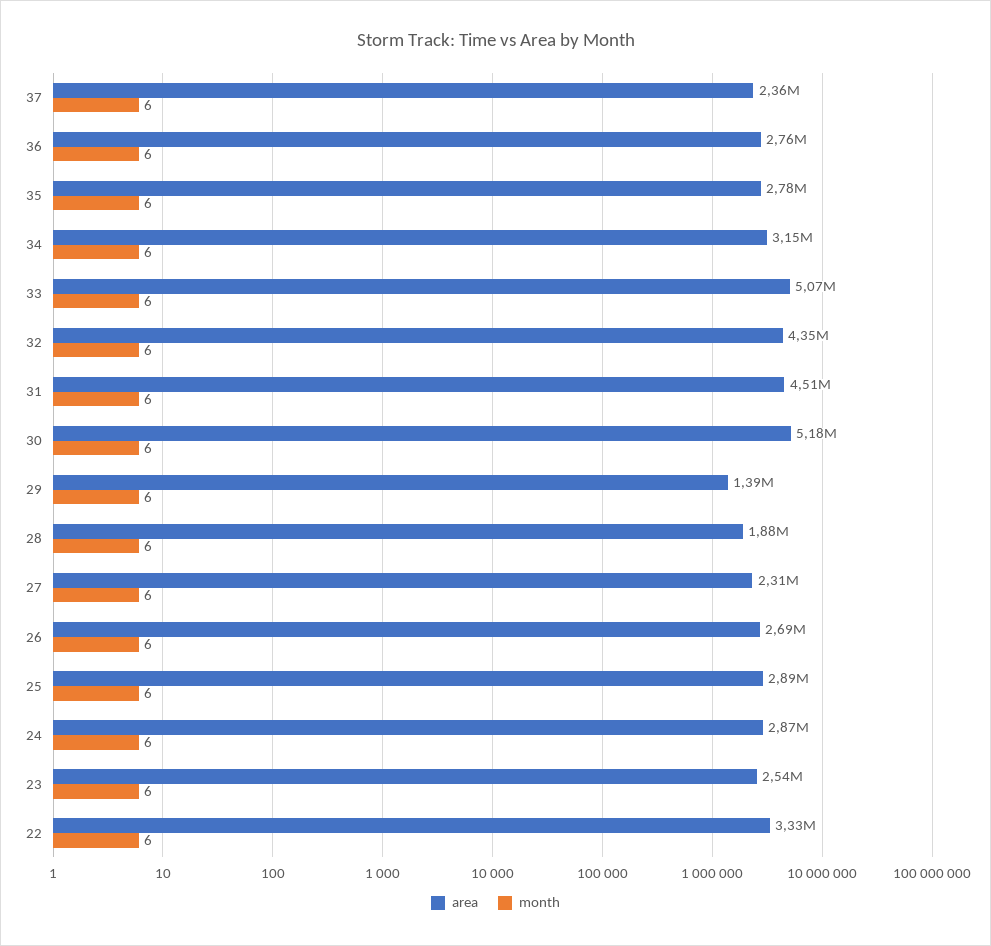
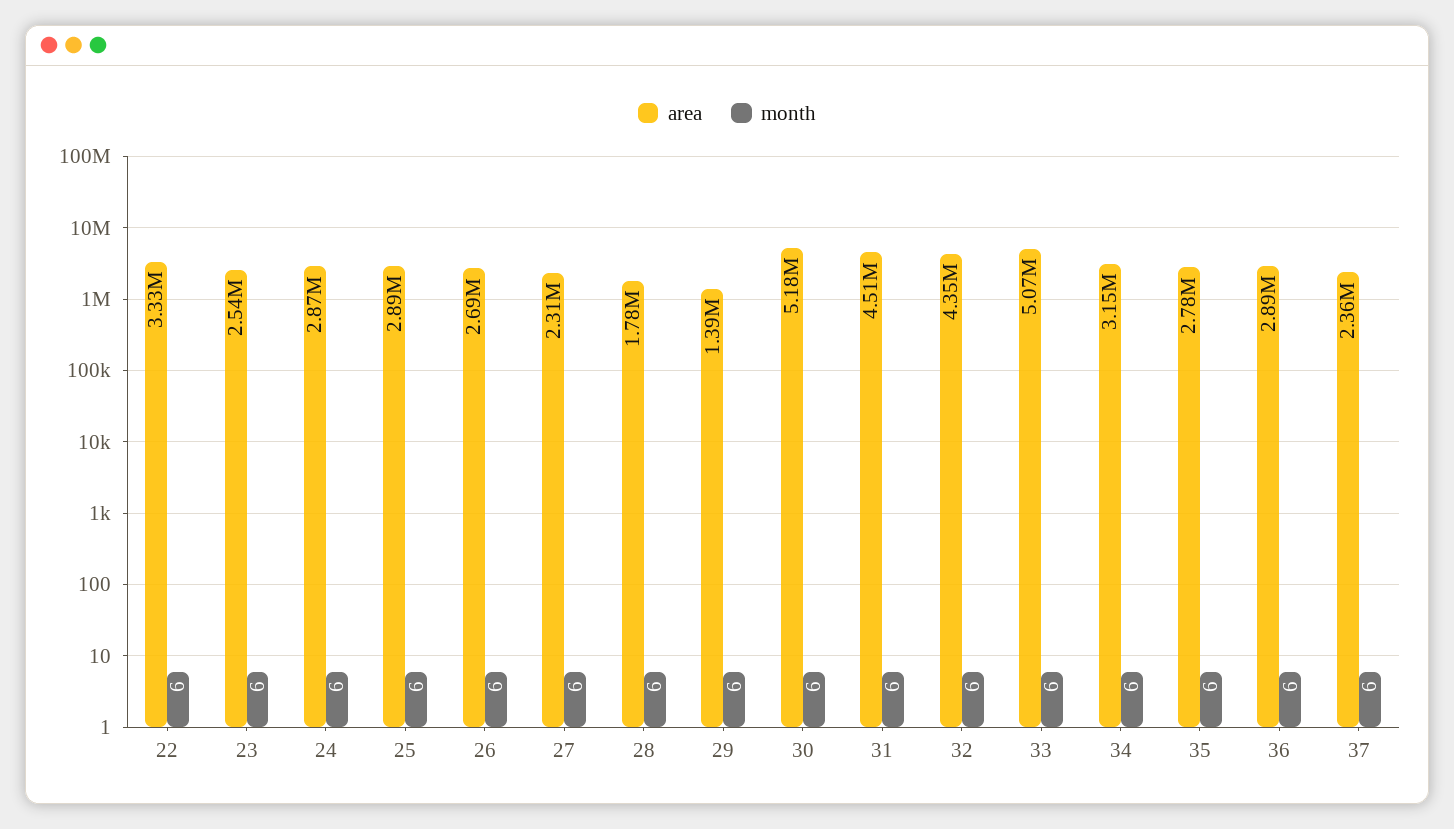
  {
    "area": {
      "37": 2360000,
-     "36": 2760000,
+     "36": 2890000,
      "35": 2780000,
      "34": 3150000,
      "33": 5070000,
      "32": 4350000,
      "31": 4510000,
      "30": 5180000,
      "29": 1390000,
-     "28": 1880000,
+     "28": 1780000,
      "27": 2310000,
      "26": 2690000,
      "25": 2890000,
      "24": 2870000,
      "23": 2540000,
      "22": 3330000
    },
    "month": {
      "37": 6,
      "36": 6,
      "35": 6,
      "34": 6,
      "33": 6,
      "32": 6,
      "31": 6,
      "30": 6,
      "29": 6,
      "28": 6,
      "27": 6,
      "26": 6,
      "25": 6,
      "24": 6,
      "23": 6,
      "22": 6
    }
  }

